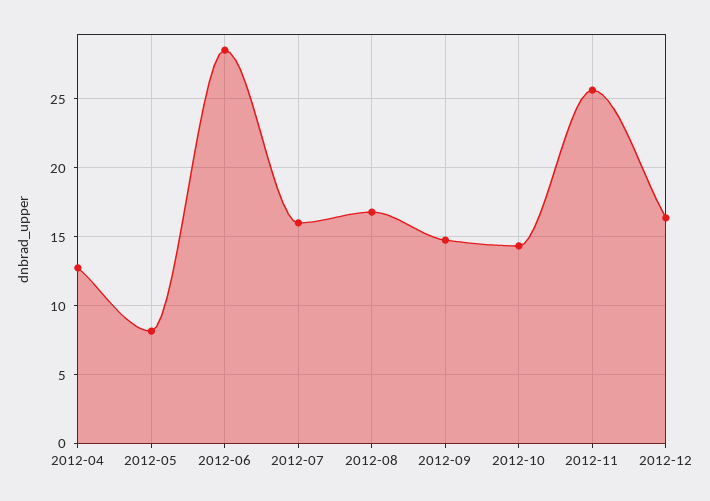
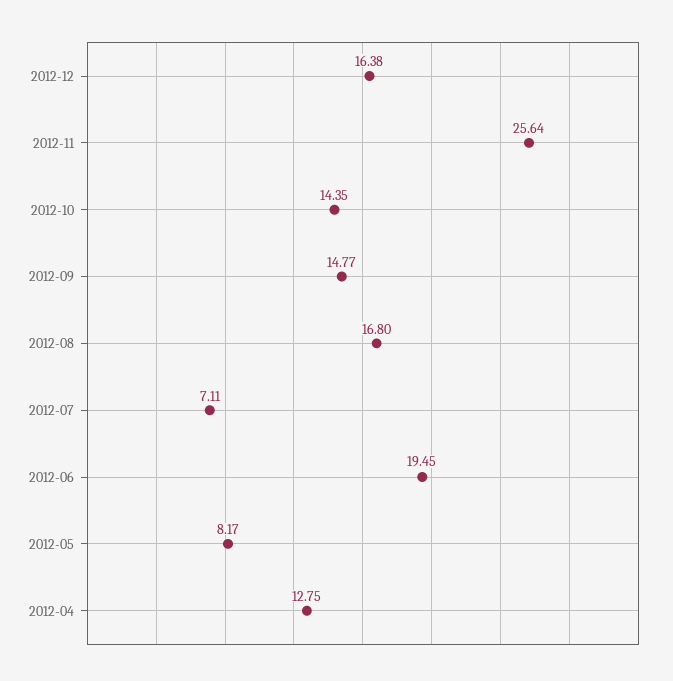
  {
    "2012-04": 12.75,
    "2012-05": 8.17,
-   "2012-06": 28.5,
+   "2012-06": 19.45,
-   "2012-07": 16,
+   "2012-07": 7.11,
    "2012-08": 16.8,
    "2012-09": 14.77,
    "2012-10": 14.35,
    "2012-11": 25.64,
    "2012-12": 16.38
  }

